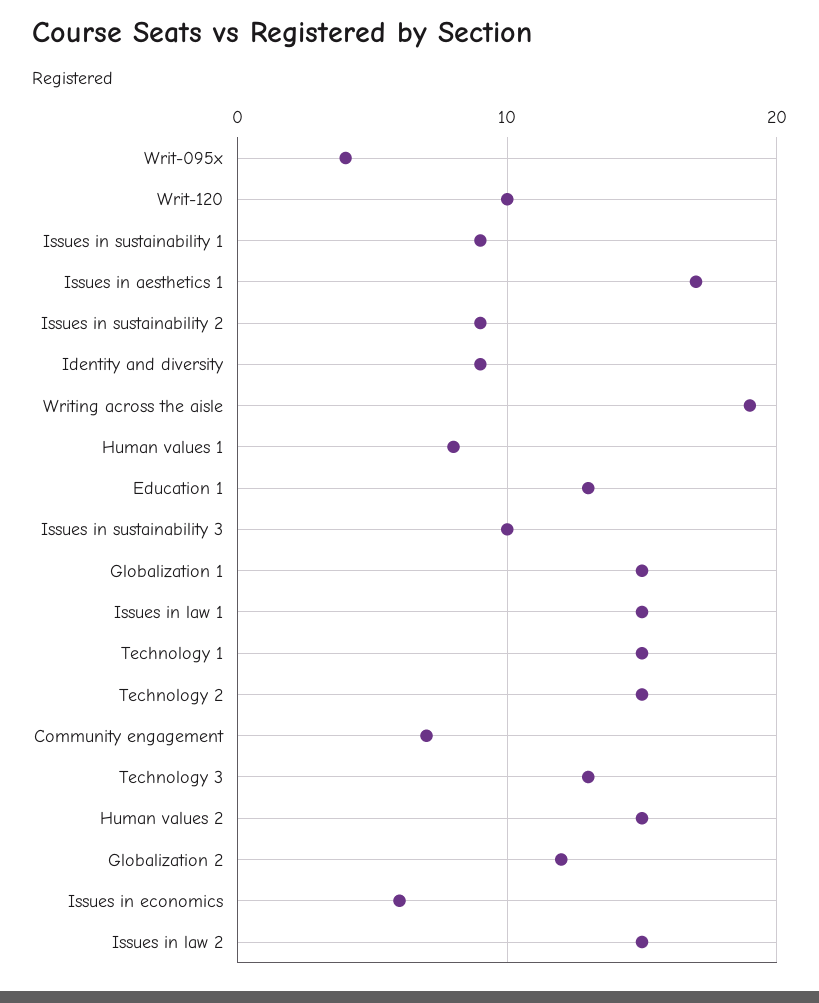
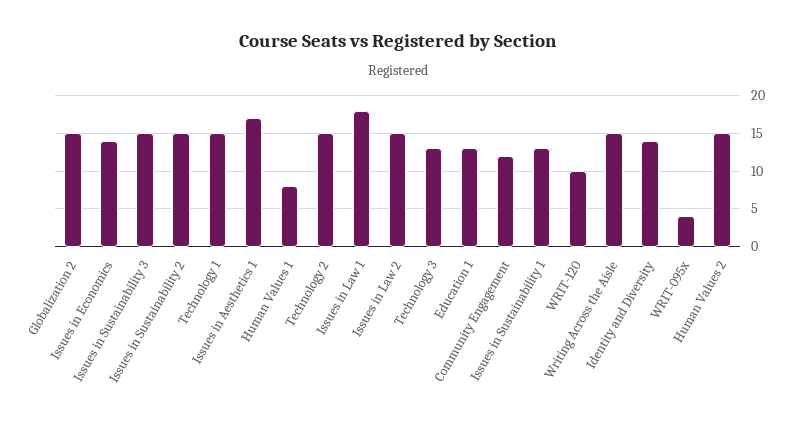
  {
    "Writ-095x": 4,
    "Writ-120": 10,
-   "Issues in sustainability 1": 9,
+   "Issues in sustainability 1": 13,
    "Issues in aesthetics 1": 17,
-   "Issues in sustainability 2": 9,
+   "Issues in sustainability 2": 15,
-   "Identity and diversity": 9,
+   "Identity and diversity": 14,
-   "Writing across the aisle": 19,
+   "Writing across the aisle": 15,
    "Human values 1": 8,
    "Education 1": 13,
-   "Issues in sustainability 3": 10,
+   "Issues in sustainability 3": 15,
-   "Globalization 1": 15,
-   "Issues in law 1": 15,
+   "Issues in law 1": 18,
    "Technology 1": 15,
    "Technology 2": 15,
-   "Community engagement": 7,
+   "Community engagement": 12,
    "Technology 3": 13,
    "Human values 2": 15,
-   "Globalization 2": 12,
+   "Globalization 2": 15,
-   "Issues in economics": 6,
+   "Issues in economics": 14,
    "Issues in law 2": 15
  }

